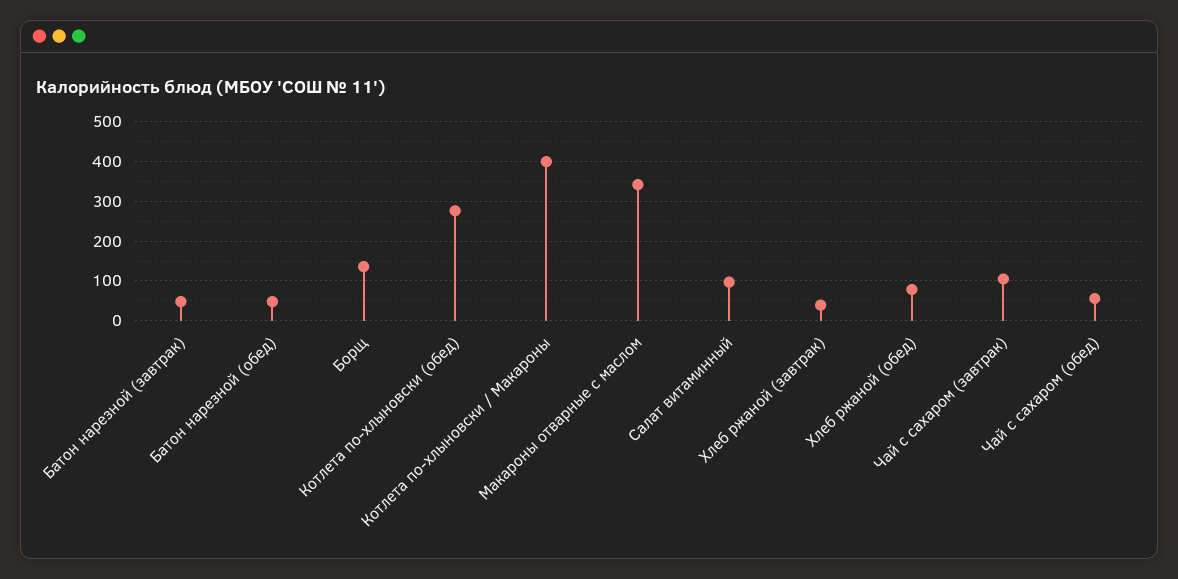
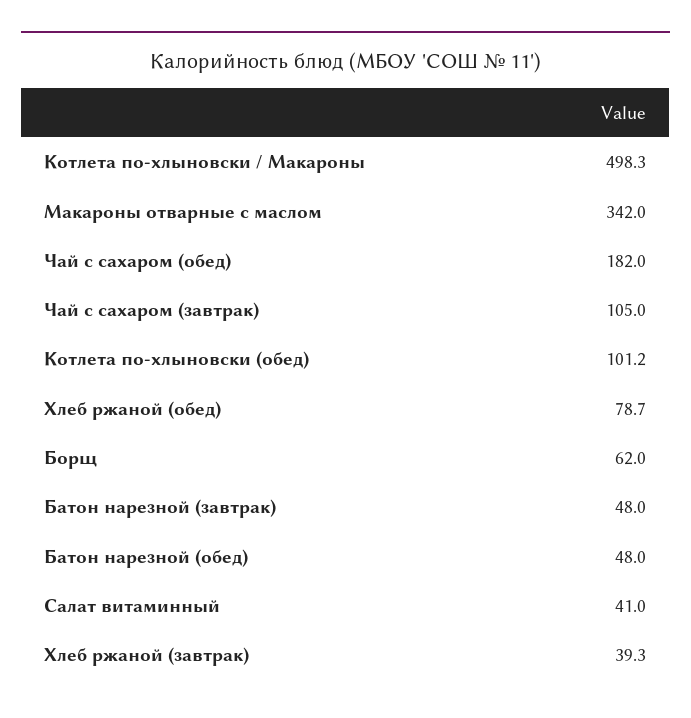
  {
    "Батон нарезной (завтрак)": 48,
    "Батон нарезной (обед)": 48,
-   "Борщ": 140,
+   "Борщ": 62,
-   "Котлета по-хлыновски (обед)": 280,
+   "Котлета по-хлыновски (обед)": 101.2,
-   "Котлета по-хлыновски / Макароны": 400,
+   "Котлета по-хлыновски / Макароны": 498.3,
    "Макароны отварные с маслом": 342,
-   "Салат витаминный": 100,
+   "Салат витаминный": 41,
    "Хлеб ржаной (завтрак)": 39.3,
    "Хлеб ржаной (обед)": 78.7,
    "Чай с сахаром (завтрак)": 105,
-   "Чай с сахаром (обед)": 60
+   "Чай с сахаром (обед)": 182
  }

